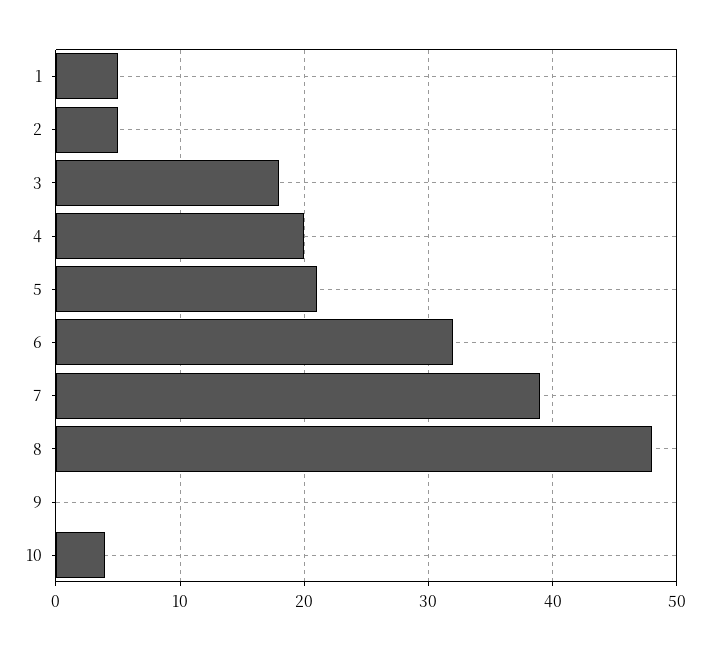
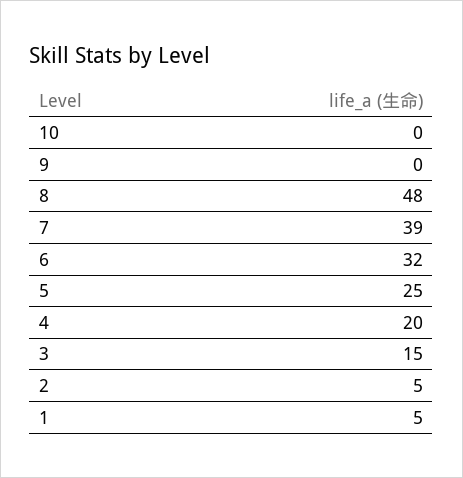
  {
    "1": 5,
    "2": 5,
-   "3": 18,
+   "3": 15,
    "4": 20,
-   "5": 21,
+   "5": 25,
    "6": 32,
    "7": 39,
    "8": 48,
    "9": 0,
-   "10": 4
+   "10": 0
  }

